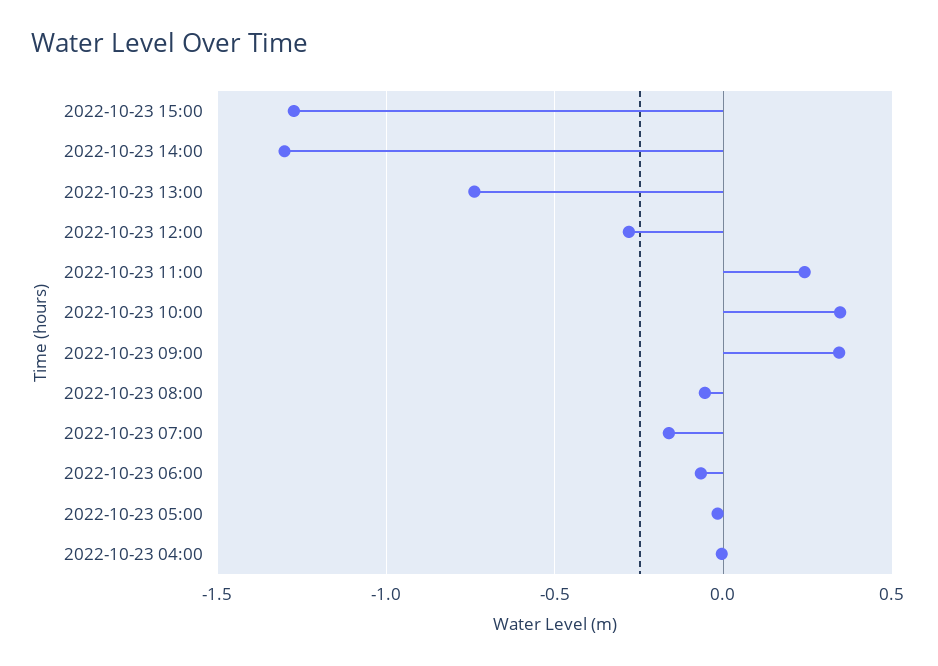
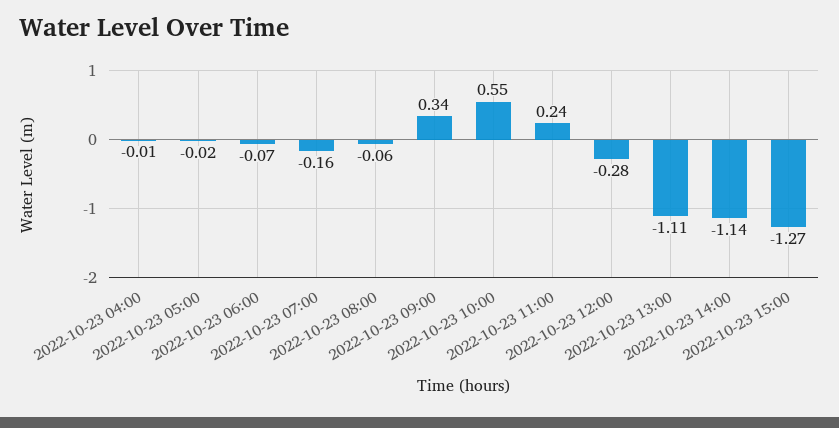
  {
    "2022-10-23 15:00": -1.27,
-   "2022-10-23 14:00": -1.3,
+   "2022-10-23 14:00": -1.14,
-   "2022-10-23 13:00": -0.75,
+   "2022-10-23 13:00": -1.11,
    "2022-10-23 12:00": -0.28,
    "2022-10-23 11:00": 0.24,
-   "2022-10-23 10:00": 0.35,
+   "2022-10-23 10:00": 0.55,
    "2022-10-23 09:00": 0.34,
    "2022-10-23 08:00": -0.06,
    "2022-10-23 07:00": -0.16,
    "2022-10-23 06:00": -0.07,
    "2022-10-23 05:00": -0.02,
    "2022-10-23 04:00": -0.01
  }

